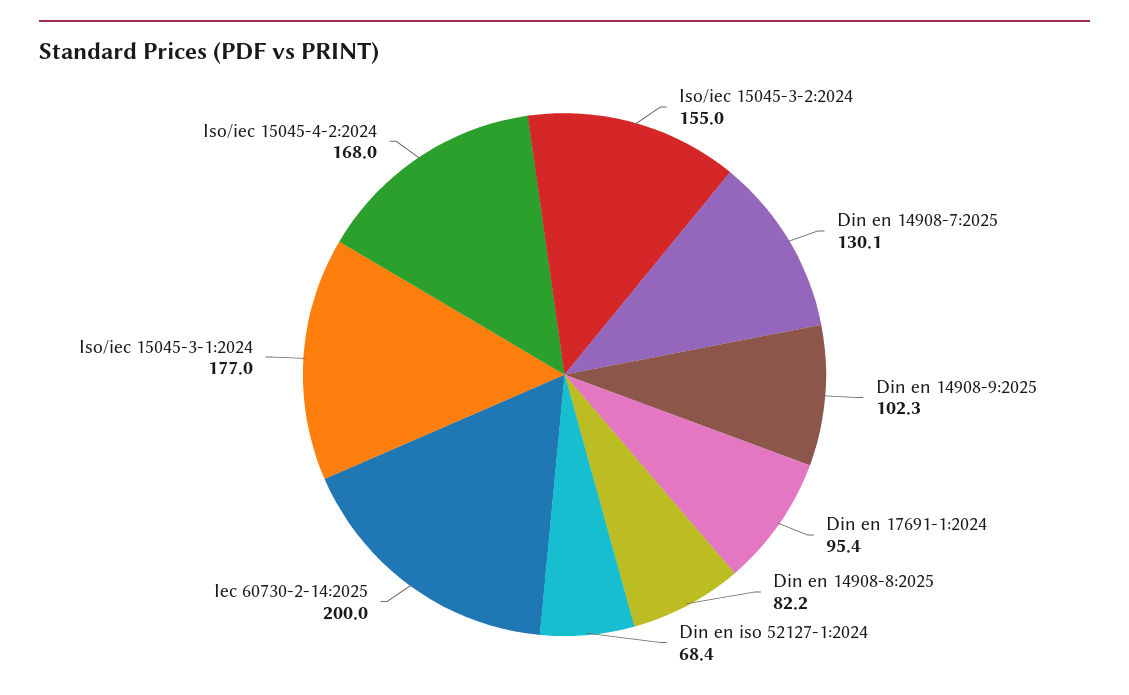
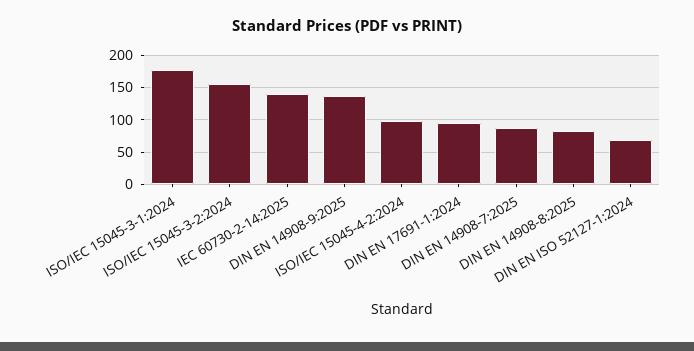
  {
    "Iso/iec 15045-3-2:2024": 155,
-   "Din en 14908-7:2025": 130.1,
+   "Din en 14908-7:2025": 90,
-   "Din en 14908-9:2025": 102.3,
+   "Din en 14908-9:2025": 140,
    "Din en 17691-1:2024": 95.4,
    "Din en 14908-8:2025": 82.2,
    "Din en iso 52127-1:2024": 68.4,
-   "Iec 60730-2-14:2025": 200,
+   "Iec 60730-2-14:2025": 140,
    "Iso/iec 15045-3-1:2024": 177,
-   "Iso/iec 15045-4-2:2024": 168
+   "Iso/iec 15045-4-2:2024": 100
  }

